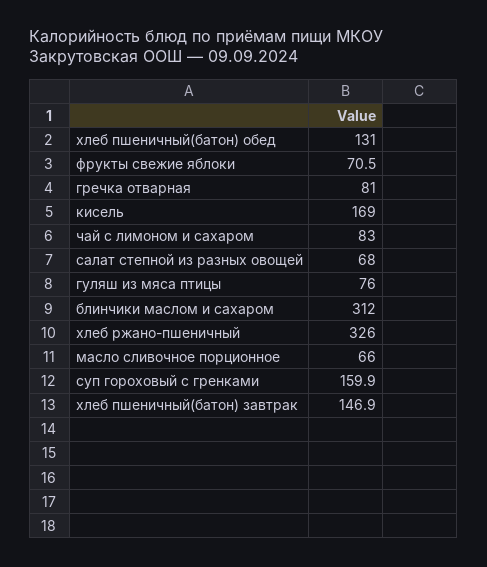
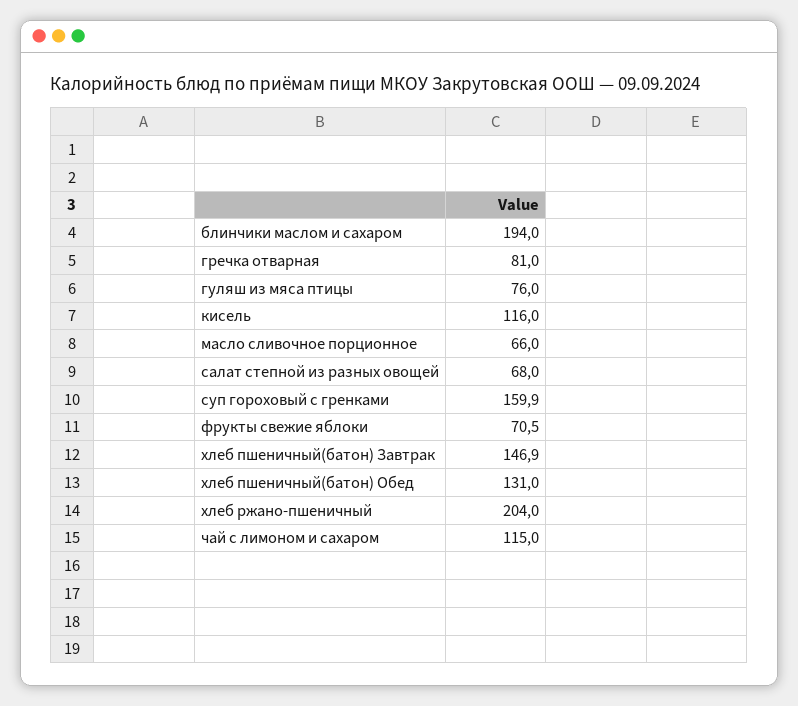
  {
    "хлеб пшеничный(батон) обед": 131,
    "фрукты свежие яблоки": 70.5,
    "гречка отварная": 81,
-   "кисель": 169,
+   "кисель": 116,
-   "чай с лимоном и сахаром": 83,
+   "чай с лимоном и сахаром": 115,
    "салат степной из разных овощей": 68,
    "гуляш из мяса птицы": 76,
-   "блинчики маслом и сахаром": 312,
+   "блинчики маслом и сахаром": 194,
-   "хлеб ржано-пшеничный": 326,
+   "хлеб ржано-пшеничный": 204,
    "масло сливочное порционное": 66,
    "суп гороховый с гренками": 159.9,
    "хлеб пшеничный(батон) завтрак": 146.9
  }

